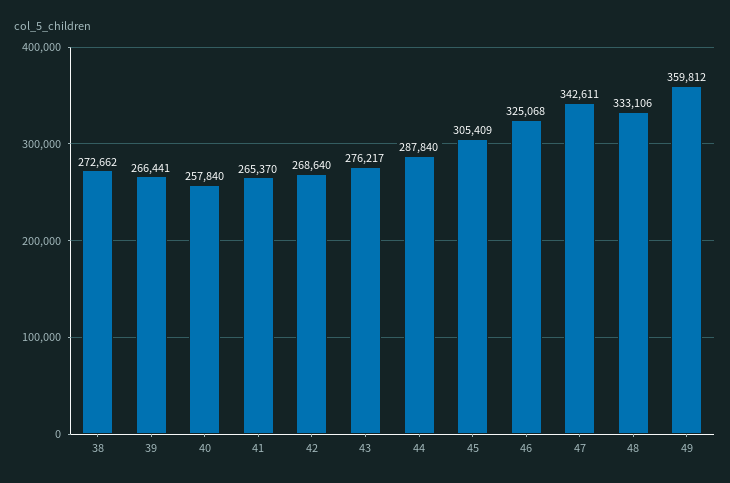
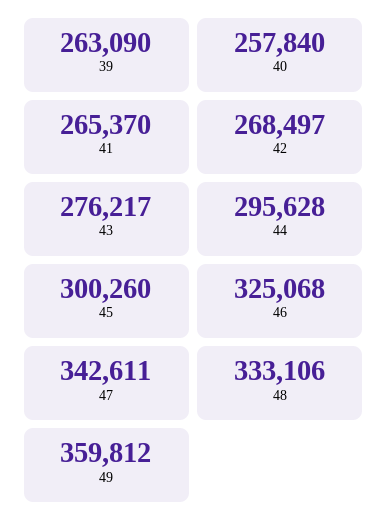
  {
-   "38": 272662,
-   "39": 266441,
+   "39": 263090,
    "40": 257840,
    "41": 265370,
-   "42": 268640,
+   "42": 268497,
    "43": 276217,
-   "44": 287840,
+   "44": 295628,
-   "45": 305409,
+   "45": 300260,
    "46": 325068,
    "47": 342611,
    "48": 333106,
    "49": 359812
  }

